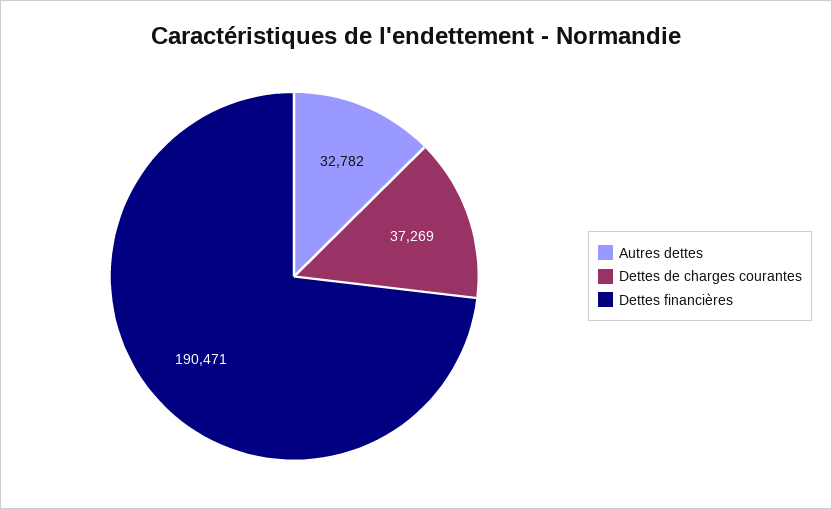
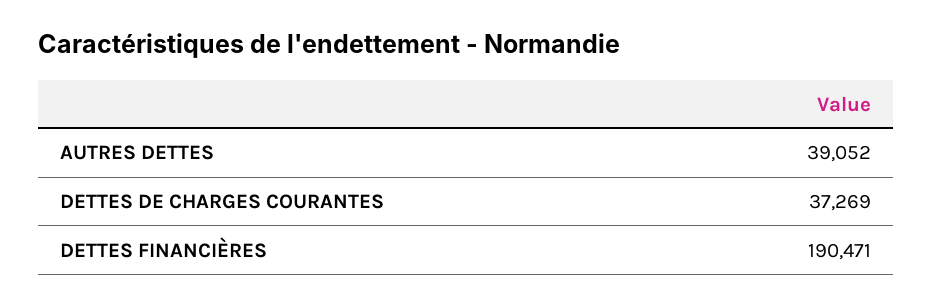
  {
-   "Autres dettes": 32782,
+   "Autres dettes": 39052,
    "Dettes de charges courantes": 37269,
    "Dettes financières": 190471
  }

